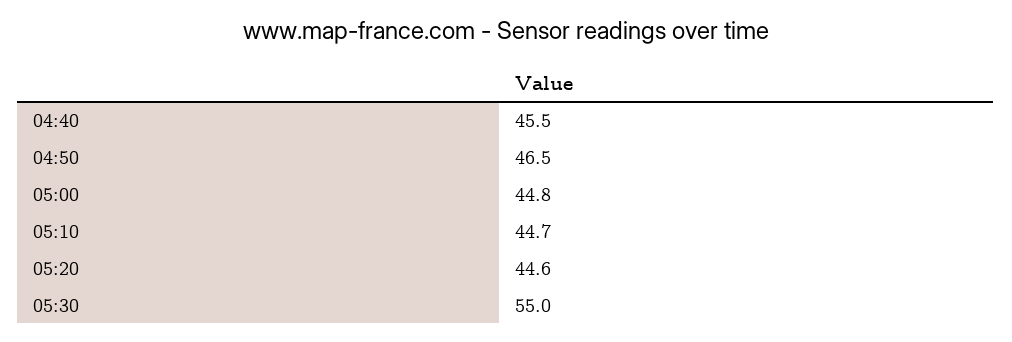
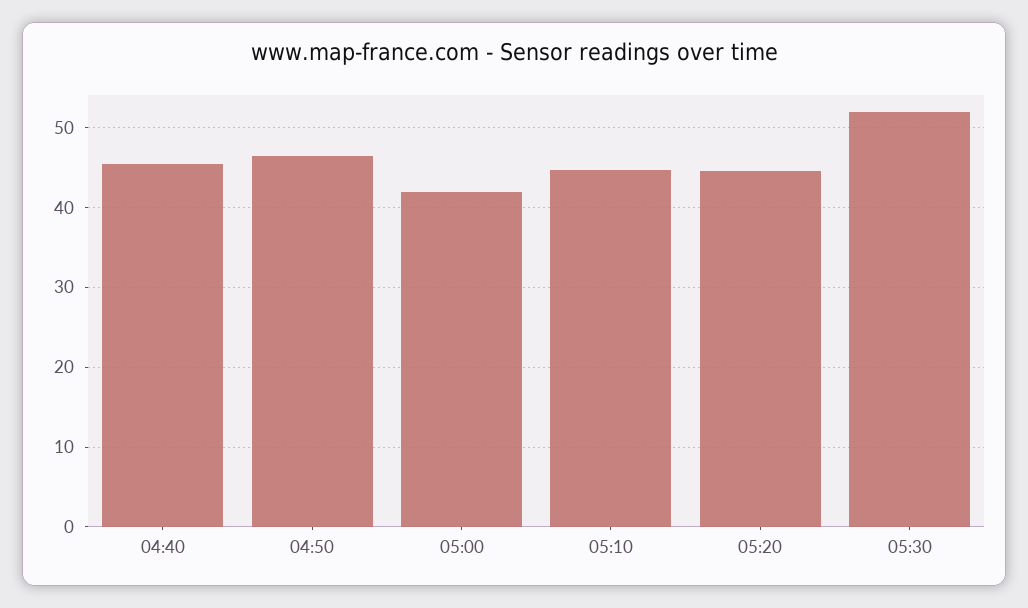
  {
    "04:40": 45.5,
    "04:50": 46.5,
-   "05:00": 44.8,
+   "05:00": 42,
    "05:10": 44.7,
    "05:20": 44.6,
-   "05:30": 55
+   "05:30": 52
  }

